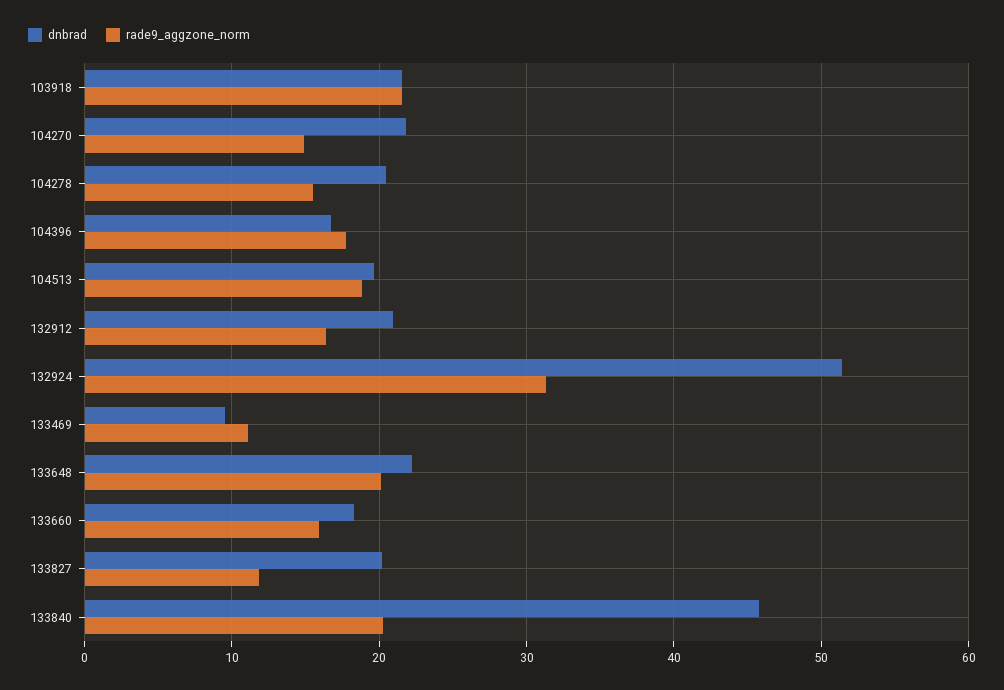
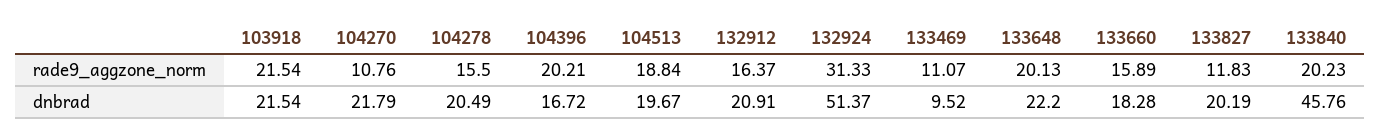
  {
    "dnbrad": {
      "103918": 21.54,
      "104270": 21.79,
      "104278": 20.49,
      "104396": 16.72,
      "104513": 19.67,
      "132912": 20.91,
      "132924": 51.37,
      "133469": 9.52,
      "133648": 22.2,
      "133660": 18.28,
      "133827": 20.19,
      "133840": 45.76
    },
    "rade9_aggzone_norm": {
      "103918": 21.54,
-     "104270": 15,
+     "104270": 10.76,
      "104278": 15.5,
-     "104396": 18,
+     "104396": 20.21,
      "104513": 18.84,
      "132912": 16.37,
      "132924": 31.33,
      "133469": 11.07,
      "133648": 20.13,
      "133660": 15.89,
      "133827": 11.83,
      "133840": 20.23
    }
  }

